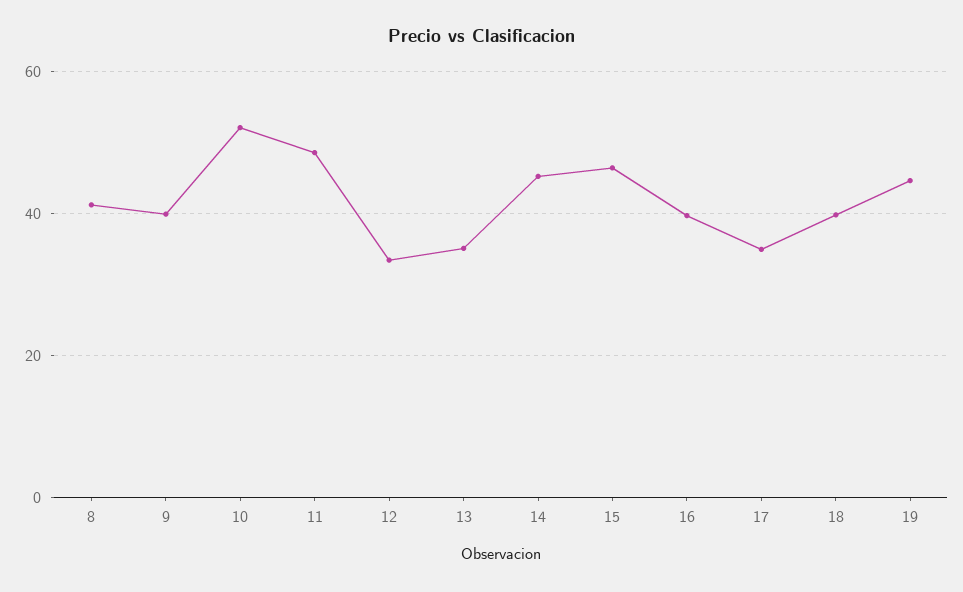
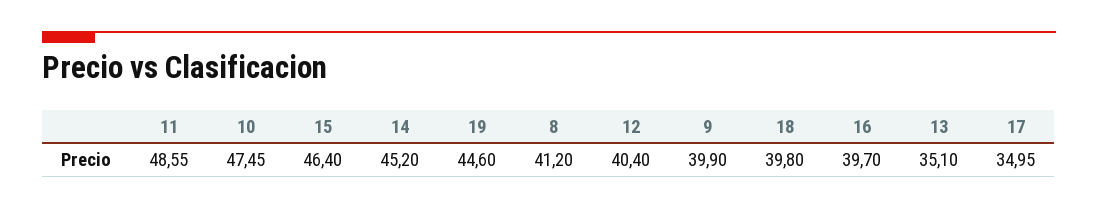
  {
    "8": 41.2,
    "9": 39.9,
-   "10": 52,
+   "10": 47.45,
    "11": 48.55,
-   "12": 34,
+   "12": 40.4,
    "13": 35.1,
    "14": 45.2,
    "15": 46.4,
    "16": 39.7,
    "17": 34.95,
    "18": 39.8,
    "19": 44.6
  }

